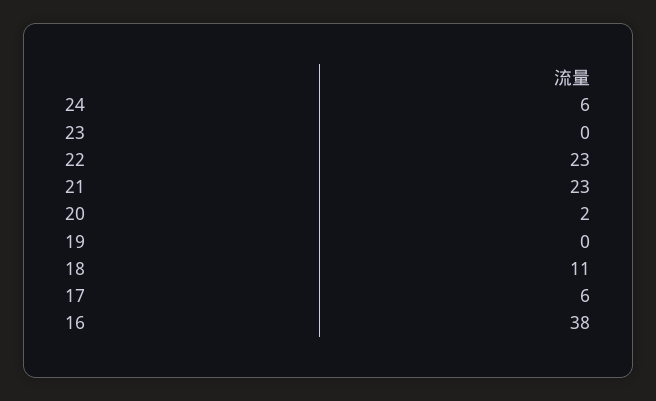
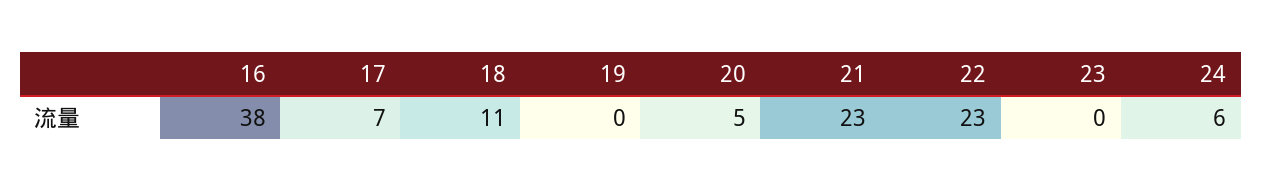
  {
    "24": 6,
    "23": 0,
    "22": 23,
    "21": 23,
-   "20": 2,
+   "20": 5,
    "19": 0,
    "18": 11,
-   "17": 6,
+   "17": 7,
    "16": 38
  }

